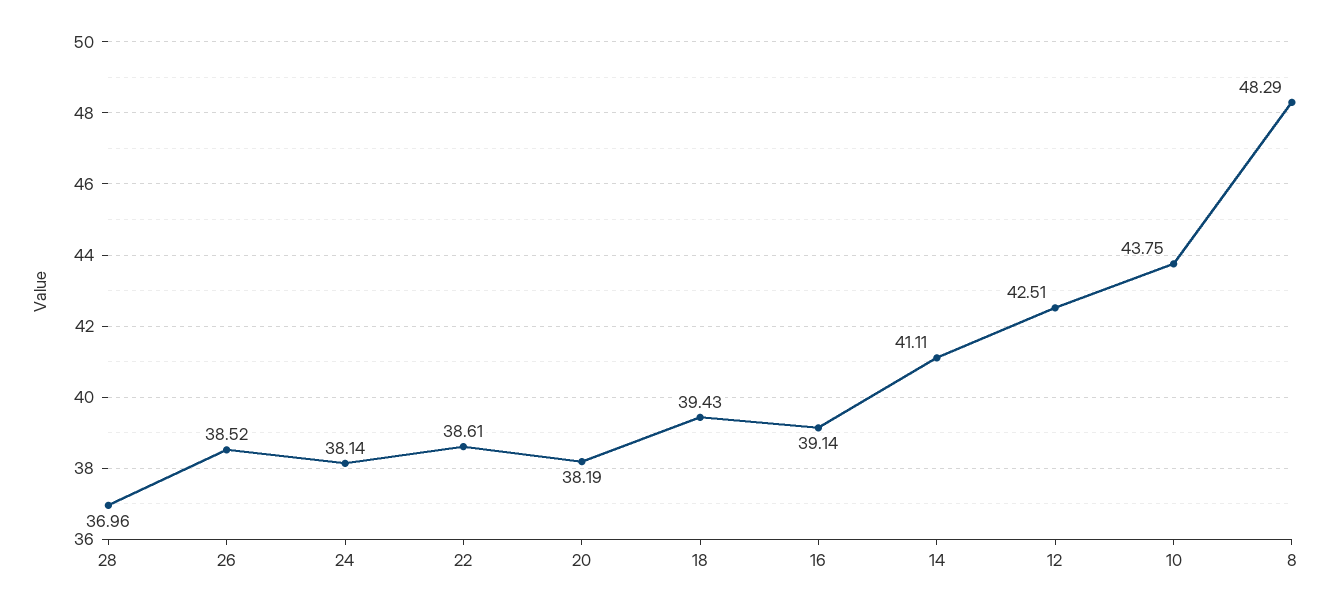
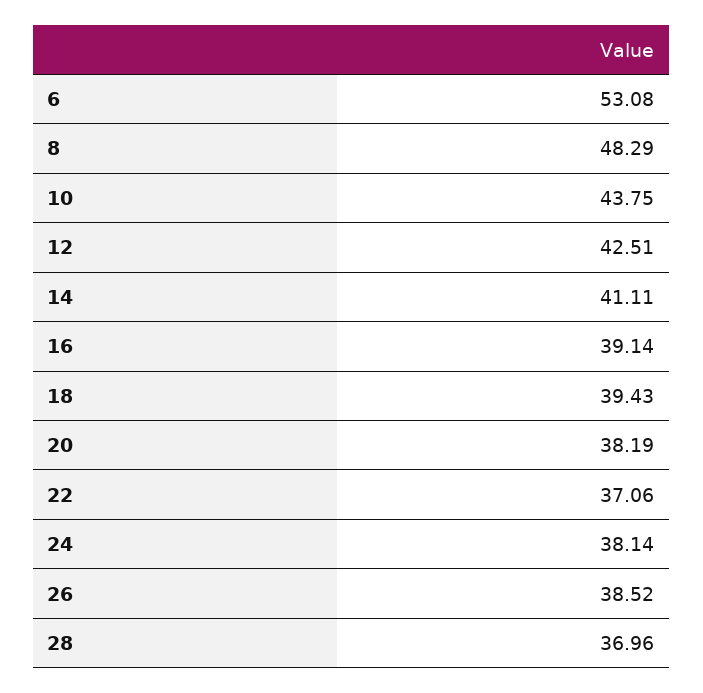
  {
    "28": 36.96,
    "26": 38.52,
    "24": 38.14,
-   "22": 38.61,
+   "22": 37.06,
    "20": 38.19,
    "18": 39.43,
    "16": 39.14,
    "14": 41.11,
    "12": 42.51,
    "10": 43.75,
-   "8": 48.29
+   "8": 48.29,
+   "6": 53.08
  }

